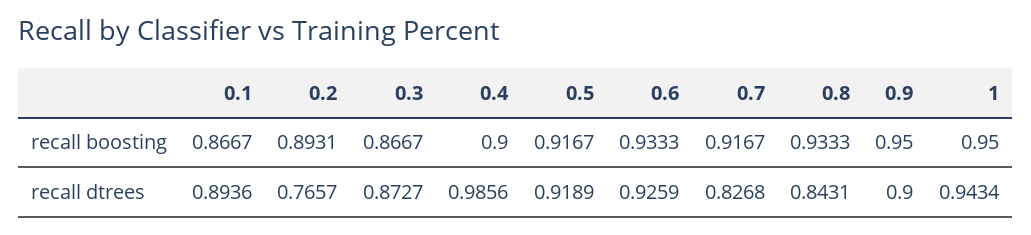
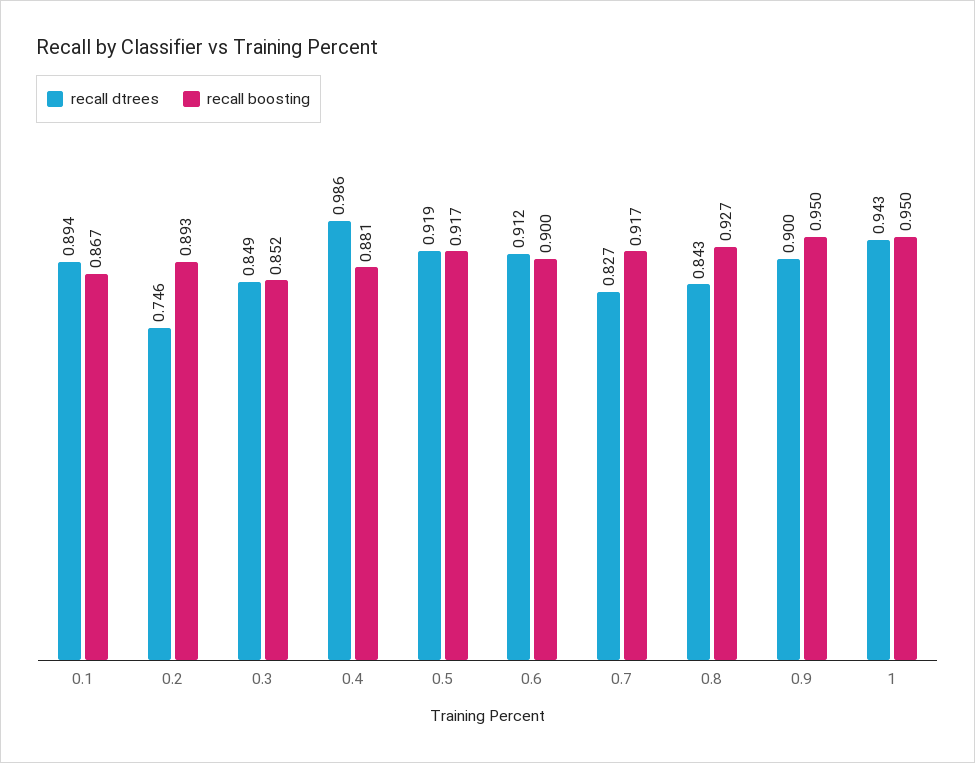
  {
    "recall boosting": {
      "0.1": 0.8667,
      "0.2": 0.8931,
-     "0.3": 0.8667,
+     "0.3": 0.852,
-     "0.4": 0.9,
+     "0.4": 0.881,
      "0.5": 0.9167,
-     "0.6": 0.9333,
+     "0.6": 0.9,
      "0.7": 0.9167,
-     "0.8": 0.9333,
+     "0.8": 0.927,
      "0.9": 0.95,
      "1": 0.95
    },
    "recall dtrees": {
      "0.1": 0.8936,
-     "0.2": 0.7657,
+     "0.2": 0.746,
-     "0.3": 0.8727,
+     "0.3": 0.849,
      "0.4": 0.9856,
      "0.5": 0.9189,
-     "0.6": 0.9259,
+     "0.6": 0.912,
      "0.7": 0.8268,
      "0.8": 0.8431,
      "0.9": 0.9,
      "1": 0.9434
    }
  }

